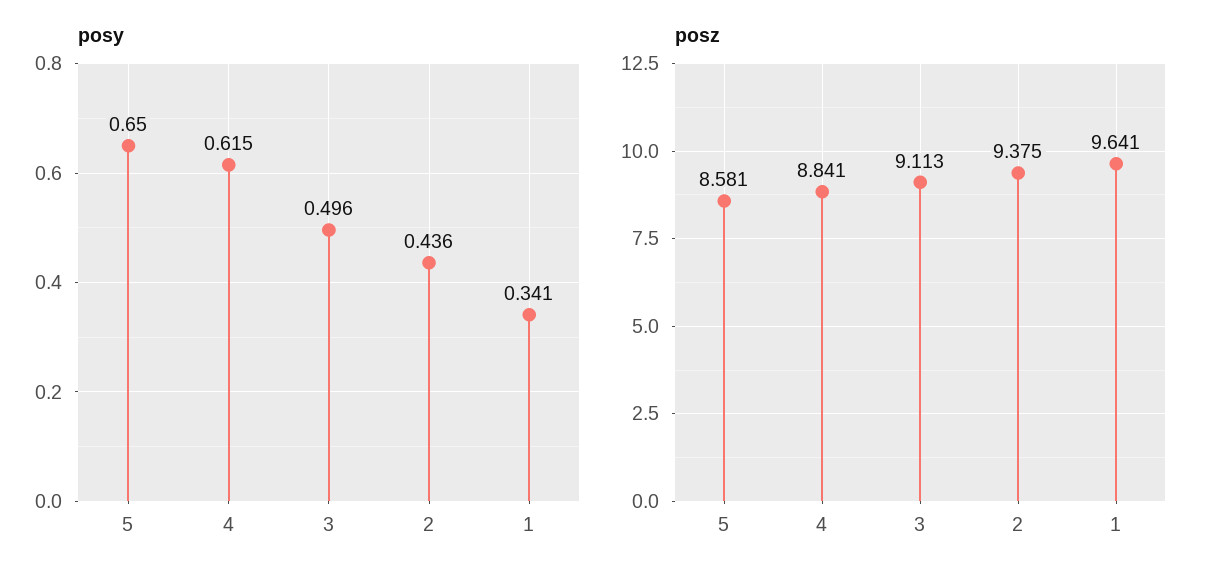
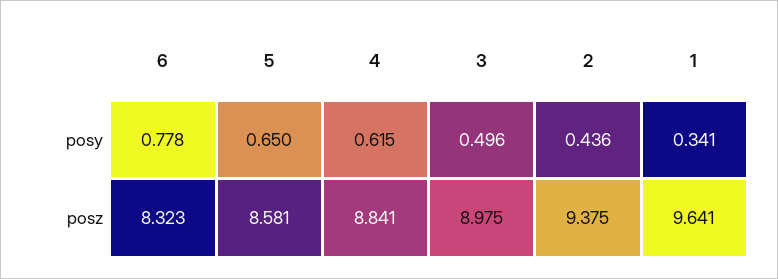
  {
    "posy": {
      "5": 0.65,
      "4": 0.615,
      "3": 0.496,
      "2": 0.436,
-     "1": 0.341
+     "1": 0.341,
+     "6": 0.778
    },
    "posz": {
      "5": 8.581,
      "4": 8.841,
-     "3": 9.113,
+     "3": 8.975,
      "2": 9.375,
-     "1": 9.641
+     "1": 9.641,
+     "6": 8.323
    }
  }

